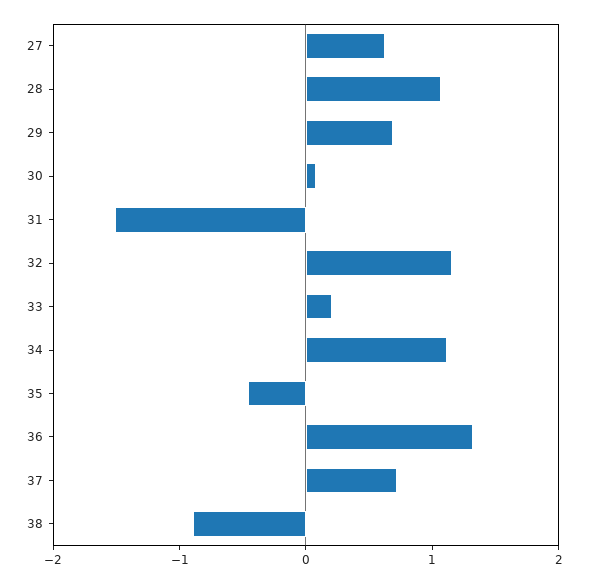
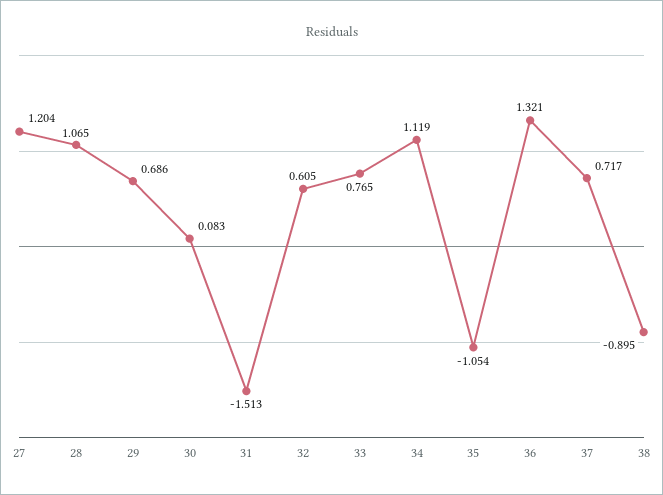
  {
-   "27": 0.6,
+   "27": 1.204,
    "28": 1.065,
    "29": 0.686,
    "30": 0.083,
    "31": -1.513,
-   "32": 1.2,
+   "32": 0.605,
-   "33": 0.2,
+   "33": 0.765,
    "34": 1.119,
-   "35": -0.4,
+   "35": -1.054,
    "36": 1.321,
    "37": 0.717,
    "38": -0.895
  }

